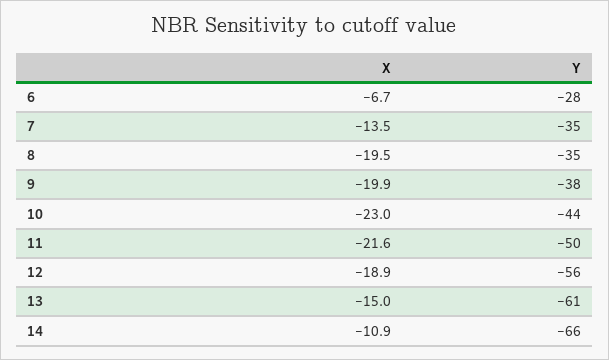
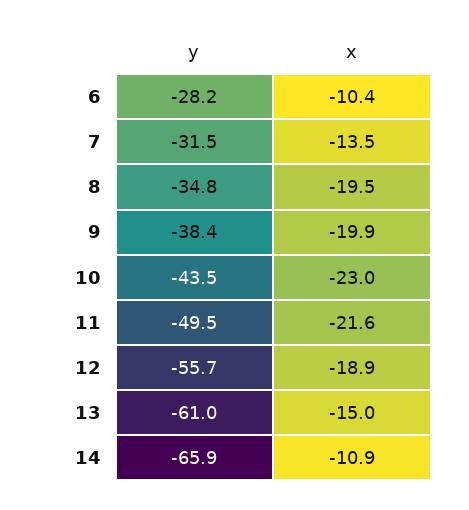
  {
    "X": {
-     "6": -6.7,
+     "6": -10.4,
      "7": -13.5,
      "8": -19.5,
      "9": -19.9,
      "10": -23,
      "11": -21.6,
      "12": -18.9,
      "13": -15,
      "14": -10.9
    },
    "Y": {
      "6": -28.2,
-     "7": -35,
+     "7": -31.5,
      "8": -34.8,
      "9": -38.4,
      "10": -43.5,
      "11": -49.5,
      "12": -55.7,
      "13": -61,
      "14": -65.9
    }
  }

